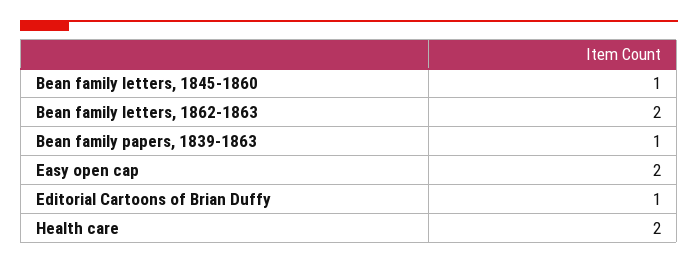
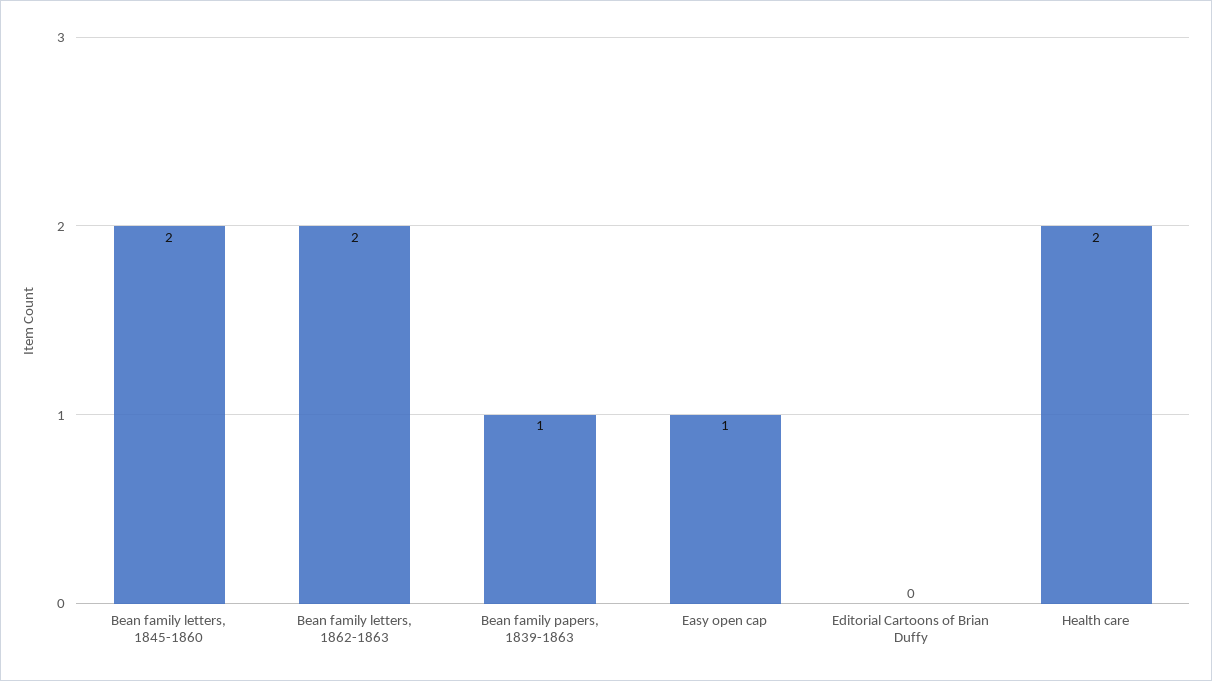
  {
-   "Bean family letters, 1845-1860": 1,
+   "Bean family letters, 1845-1860": 2,
    "Bean family letters, 1862-1863": 2,
    "Bean family papers, 1839-1863": 1,
-   "Easy open cap": 2,
+   "Easy open cap": 1,
-   "Editorial Cartoons of Brian Duffy": 1,
+   "Editorial Cartoons of Brian Duffy": 0,
    "Health care": 2
  }

